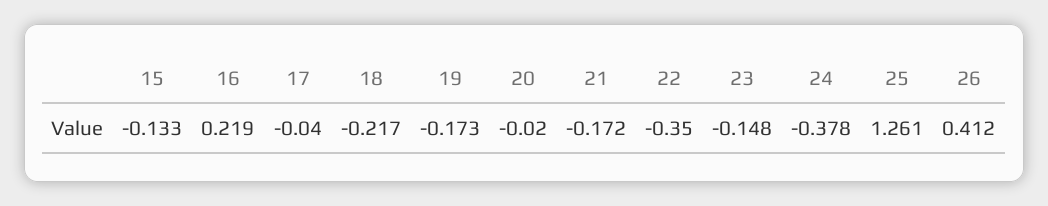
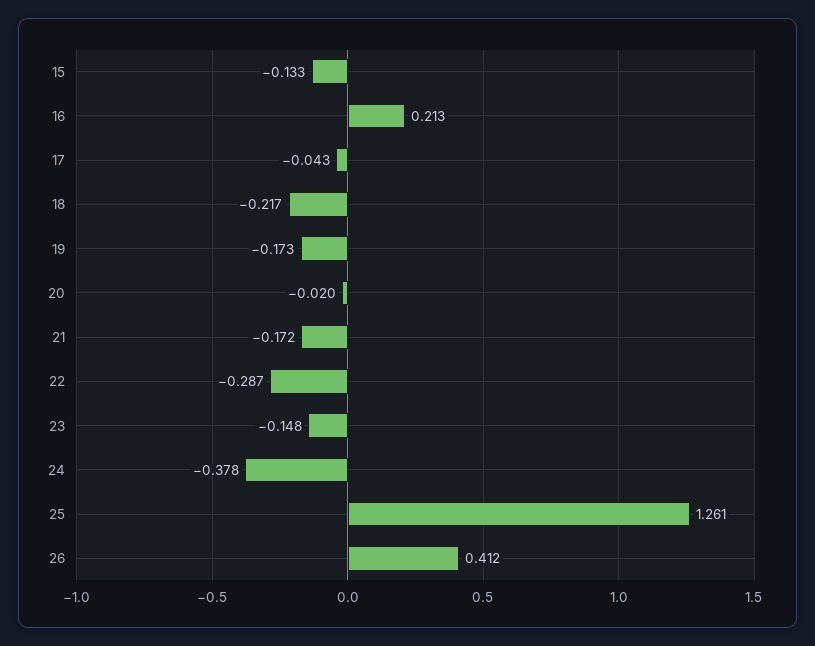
  {
    "15": -0.133,
-   "16": 0.219,
+   "16": 0.213,
-   "17": -0.04,
+   "17": -0.043,
    "18": -0.217,
    "19": -0.173,
    "20": -0.02,
    "21": -0.172,
-   "22": -0.35,
+   "22": -0.287,
    "23": -0.148,
    "24": -0.378,
    "25": 1.261,
    "26": 0.412
  }

